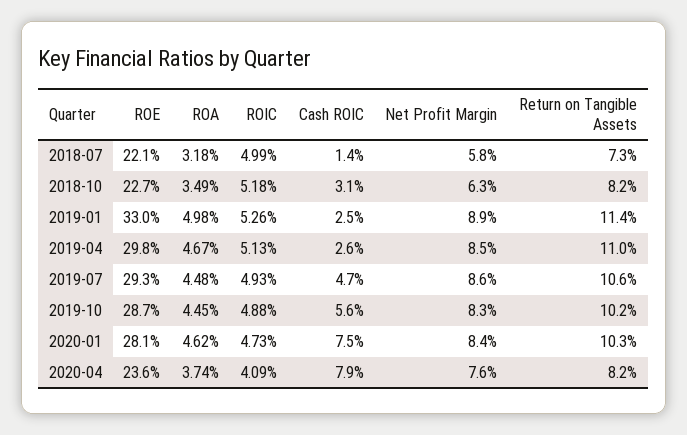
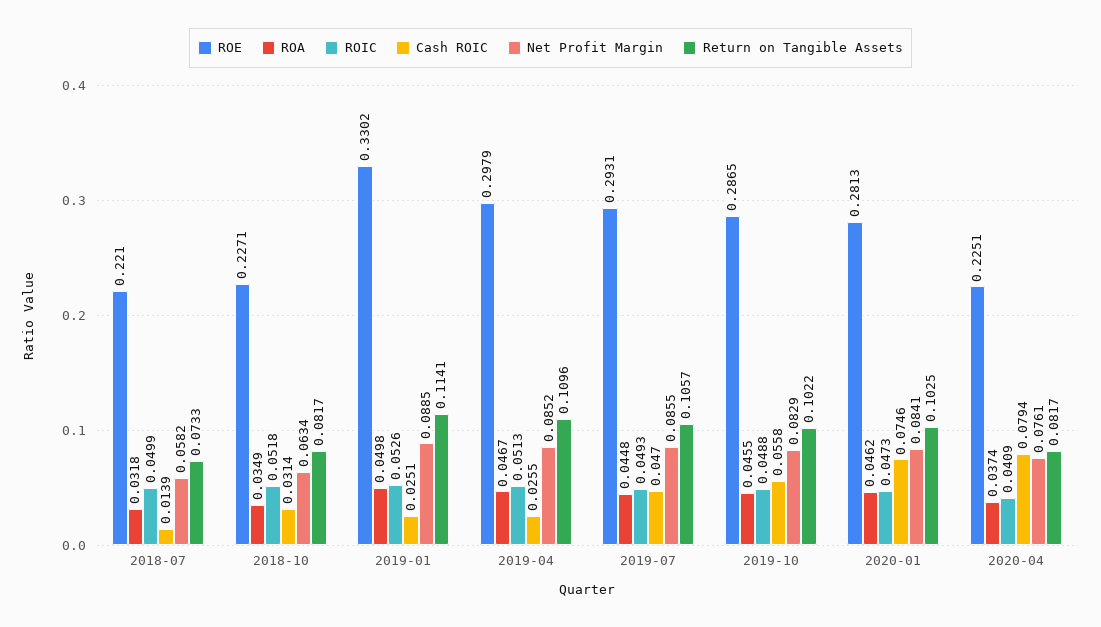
  {
    "ROE": {
      "2018-07": 0.221,
      "2018-10": 0.2271,
      "2019-01": 0.3302,
      "2019-04": 0.2979,
      "2019-07": 0.2931,
      "2019-10": 0.2865,
      "2020-01": 0.2813,
-     "2020-04": 0.236
+     "2020-04": 0.2251
    },
    "ROA": {
      "2018-07": 0.0318,
      "2018-10": 0.0349,
      "2019-01": 0.0498,
      "2019-04": 0.0467,
      "2019-07": 0.0448,
-     "2019-10": 0.0445,
+     "2019-10": 0.0455,
      "2020-01": 0.0462,
      "2020-04": 0.0374
    },
    "ROIC": {
      "2018-07": 0.0499,
      "2018-10": 0.0518,
      "2019-01": 0.0526,
      "2019-04": 0.0513,
      "2019-07": 0.0493,
      "2019-10": 0.0488,
      "2020-01": 0.0473,
      "2020-04": 0.0409
    },
    "Cash ROIC": {
      "2018-07": 0.0139,
      "2018-10": 0.0314,
      "2019-01": 0.0251,
      "2019-04": 0.0255,
      "2019-07": 0.047,
      "2019-10": 0.0558,
      "2020-01": 0.0746,
      "2020-04": 0.0794
    },
    "Net Profit Margin": {
      "2018-07": 0.0582,
      "2018-10": 0.0634,
      "2019-01": 0.0885,
      "2019-04": 0.0852,
      "2019-07": 0.0855,
      "2019-10": 0.0829,
      "2020-01": 0.0841,
      "2020-04": 0.0761
    },
    "Return on Tangible Assets": {
      "2018-07": 0.0733,
      "2018-10": 0.0817,
      "2019-01": 0.1141,
      "2019-04": 0.1096,
      "2019-07": 0.1057,
      "2019-10": 0.1022,
      "2020-01": 0.1025,
      "2020-04": 0.0817
    }
  }

